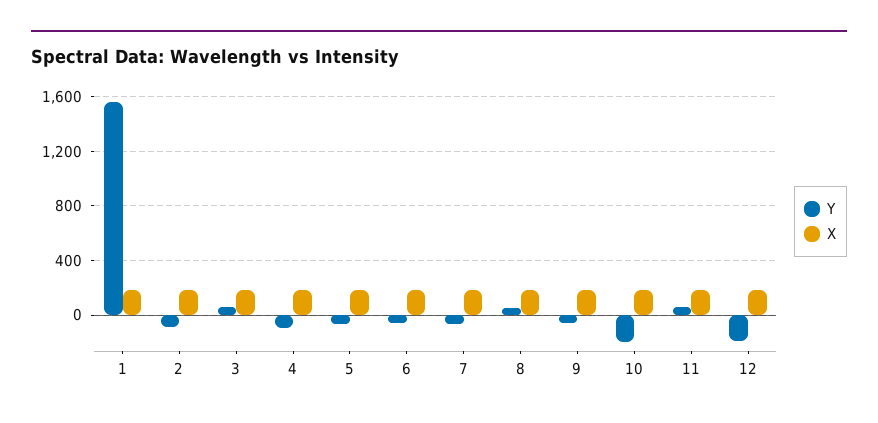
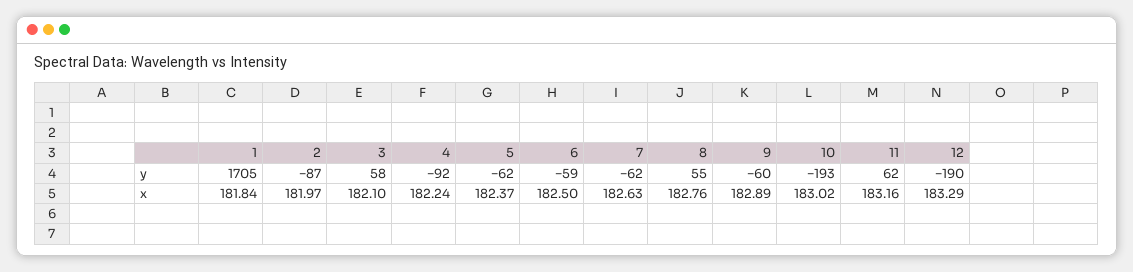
  {
    "Y": {
-     "1": 1550,
+     "1": 1705,
      "2": -87,
      "3": 58,
      "4": -92,
      "5": -62,
      "6": -59,
      "7": -62,
      "8": 55,
      "9": -60,
      "10": -193,
      "11": 62,
      "12": -190
    },
    "X": {
      "1": 181.84,
      "2": 181.97,
      "3": 182.1,
      "4": 182.24,
      "5": 182.37,
      "6": 182.5,
      "7": 182.63,
      "8": 182.76,
      "9": 182.89,
      "10": 183.02,
      "11": 183.16,
      "12": 183.29
    }
  }

